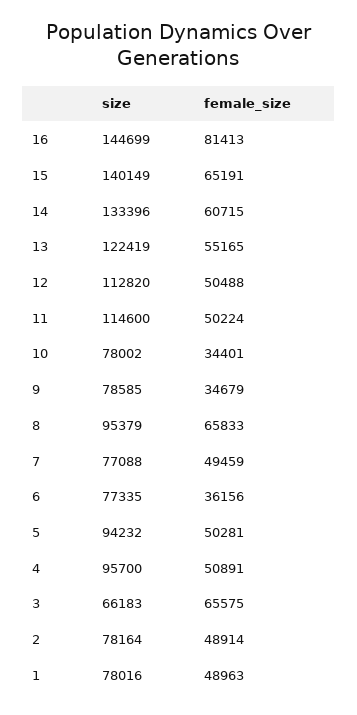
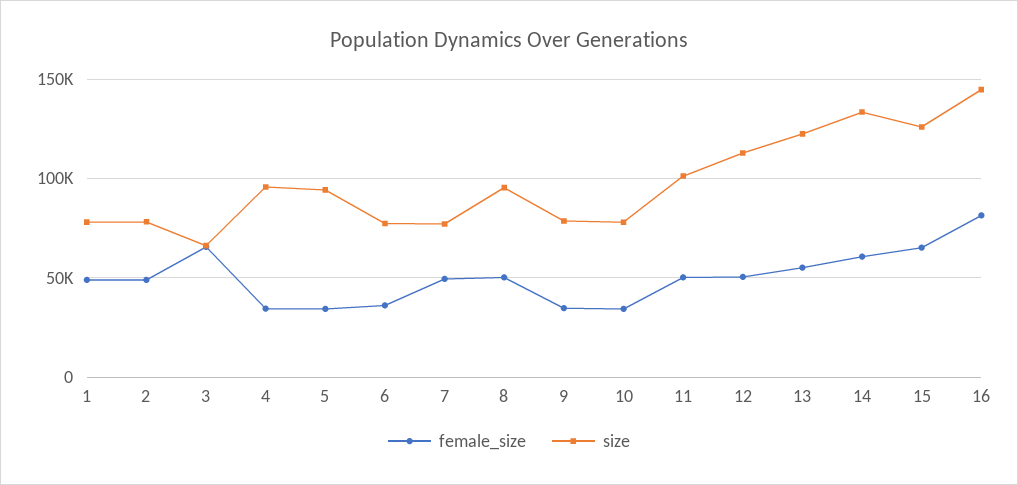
  {
    "size": {
      "16": 144699,
-     "15": 140149,
+     "15": 125000,
      "14": 133396,
      "13": 122419,
      "12": 112820,
-     "11": 114600,
+     "11": 100000,
      "10": 78002,
      "9": 78585,
      "8": 95379,
      "7": 77088,
      "6": 77335,
      "5": 94232,
      "4": 95700,
      "3": 66183,
      "2": 78164,
      "1": 78016
    },
    "female_size": {
      "16": 81413,
      "15": 65191,
      "14": 60715,
      "13": 55165,
      "12": 50488,
      "11": 50224,
      "10": 34401,
      "9": 34679,
-     "8": 65833,
+     "8": 50000,
      "7": 49459,
      "6": 36156,
-     "5": 50281,
+     "5": 35000,
-     "4": 50891,
+     "4": 35000,
      "3": 65575,
      "2": 48914,
      "1": 48963
    }
  }

